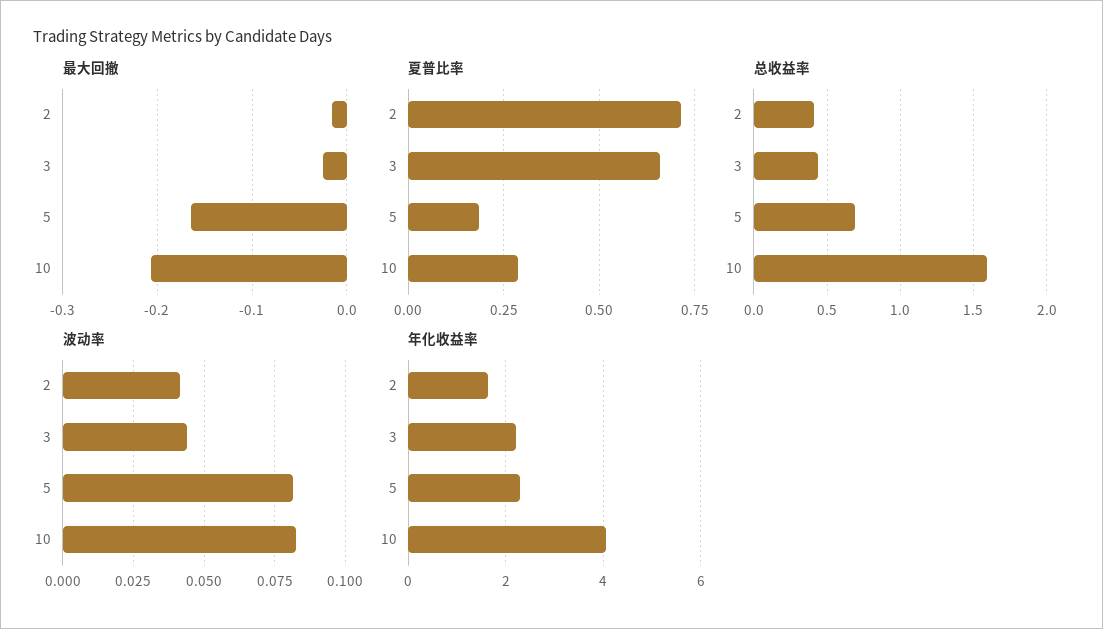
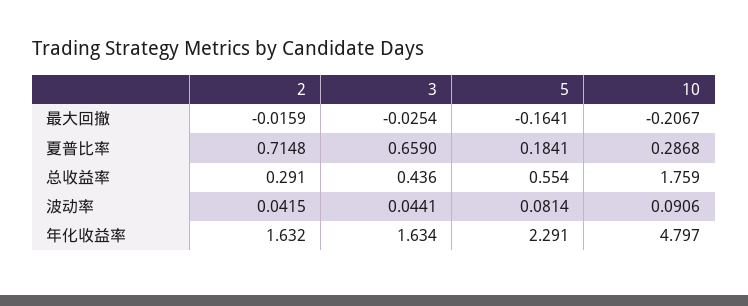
  {
    "最大回撤": {
      "2": -0.0159,
      "3": -0.0254,
      "5": -0.1641,
      "10": -0.2067
    },
    "夏普比率": {
      "2": 0.7148,
      "3": 0.659,
      "5": 0.1841,
      "10": 0.2868
    },
    "总收益率": {
-     "2": 0.4,
+     "2": 0.291,
      "3": 0.436,
-     "5": 0.7,
+     "5": 0.554,
-     "10": 1.6
+     "10": 1.759
    },
    "波动率": {
      "2": 0.0415,
      "3": 0.0441,
      "5": 0.0814,
-     "10": 0.0825
+     "10": 0.0906
    },
    "年化收益率": {
      "2": 1.632,
-     "3": 2.2,
+     "3": 1.634,
      "5": 2.291,
-     "10": 4
+     "10": 4.797
    }
  }

